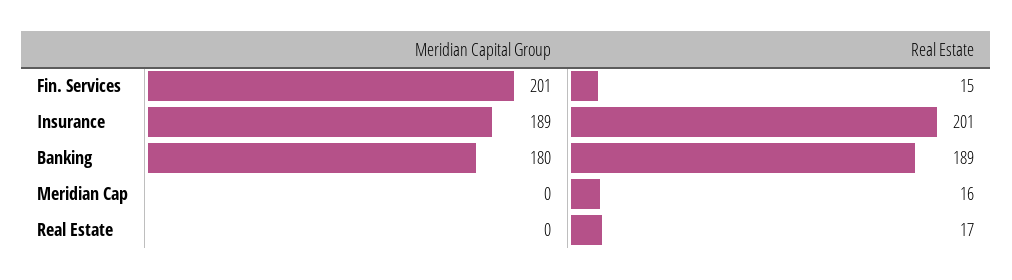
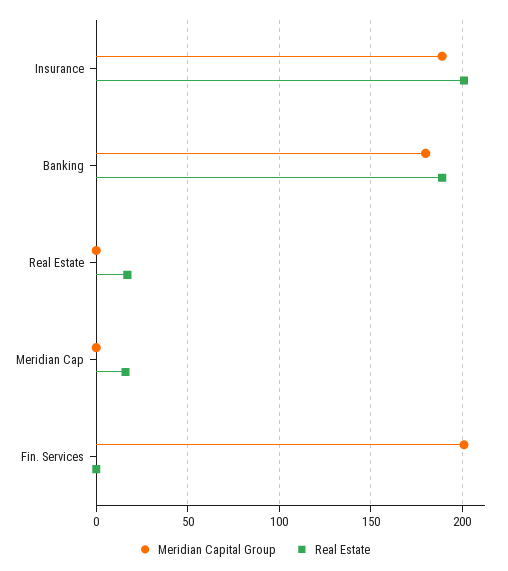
  {
    "Meridian Capital Group": {
      "Fin. Services": 201,
      "Insurance": 189,
      "Banking": 180,
      "Meridian Cap": 0,
      "Real Estate": 0
    },
    "Real Estate": {
-     "Fin. Services": 15,
+     "Fin. Services": 0,
      "Insurance": 201,
      "Banking": 189,
      "Meridian Cap": 16,
      "Real Estate": 17
    }
  }

